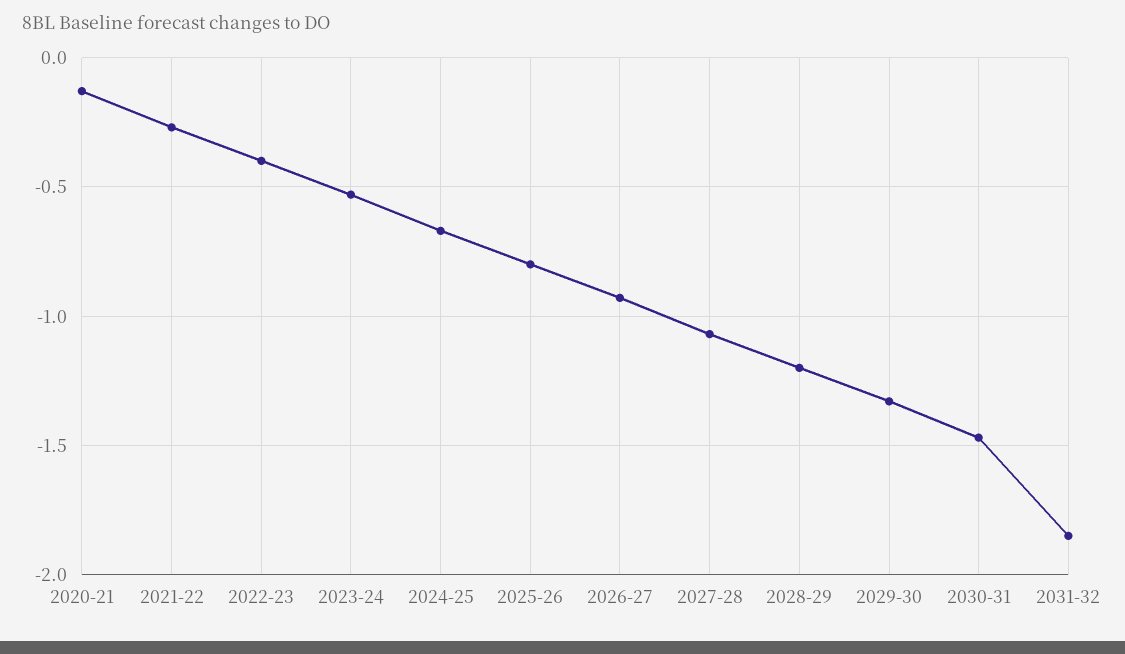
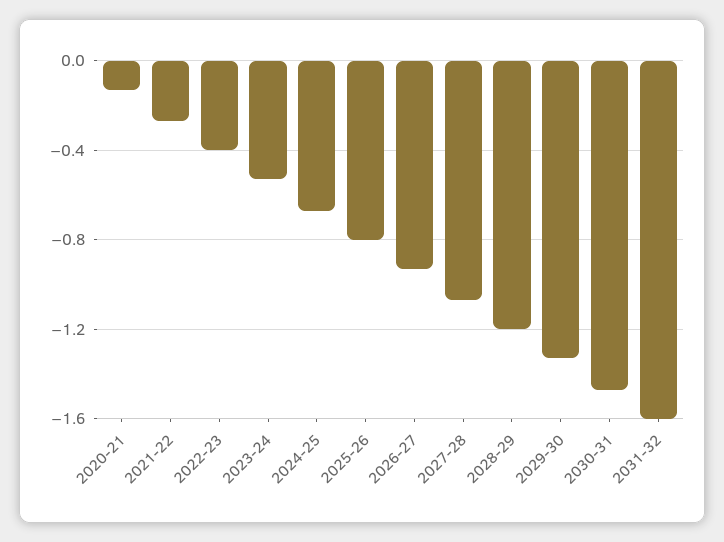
  {
    "2020-21": -0.15,
    "2021-22": -0.25,
    "2022-23": -0.4,
    "2023-24": -0.55,
    "2024-25": -0.65,
    "2025-26": -0.8,
    "2026-27": -0.95,
    "2027-28": -1.05,
    "2028-29": -1.2,
    "2029-30": -1.35,
    "2030-31": -1.45,
-   "2031-32": -1.85
+   "2031-32": -1.6
  }

